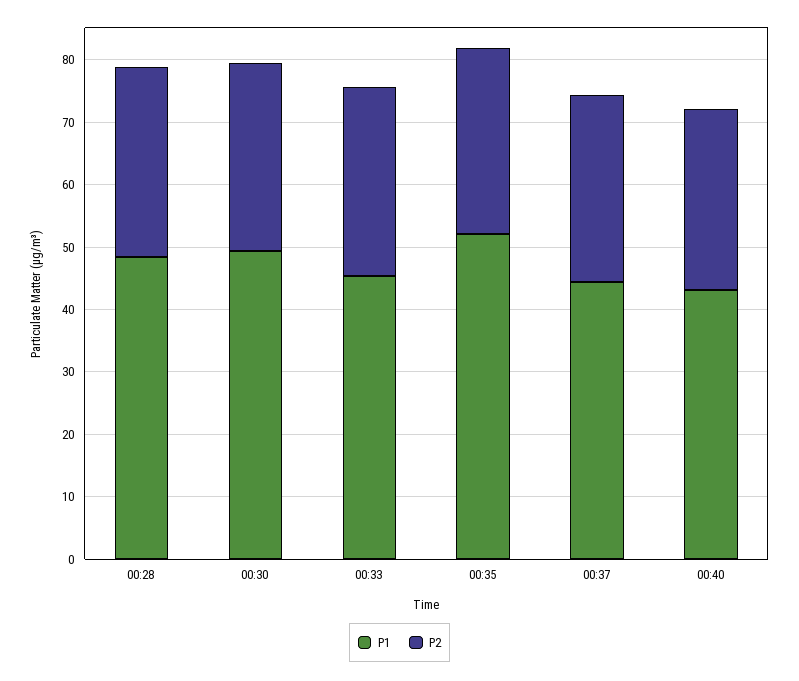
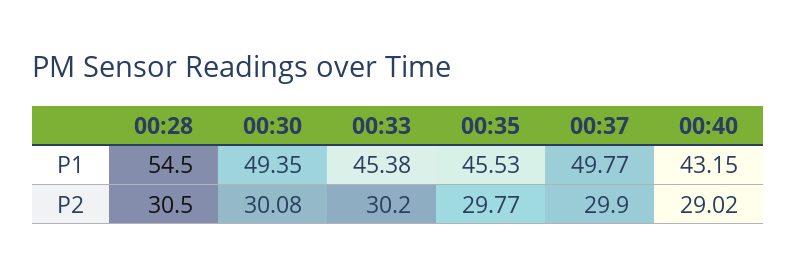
  {
    "P1": {
-     "00:28": 48,
+     "00:28": 54.5,
      "00:30": 49.35,
      "00:33": 45.38,
-     "00:35": 52,
+     "00:35": 45.53,
-     "00:37": 44,
+     "00:37": 49.77,
      "00:40": 43.15
    },
    "P2": {
      "00:28": 30.5,
      "00:30": 30.08,
      "00:33": 30.2,
      "00:35": 29.77,
      "00:37": 29.9,
      "00:40": 29.02
    }
  }

